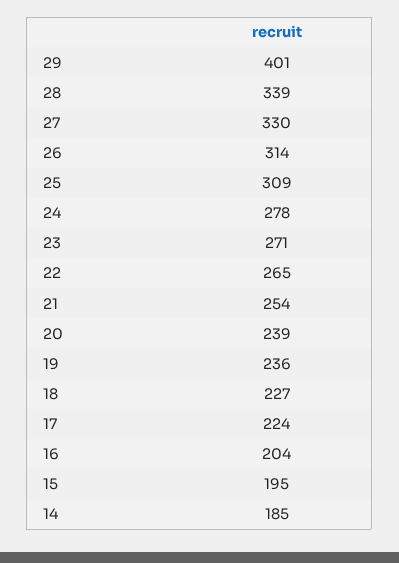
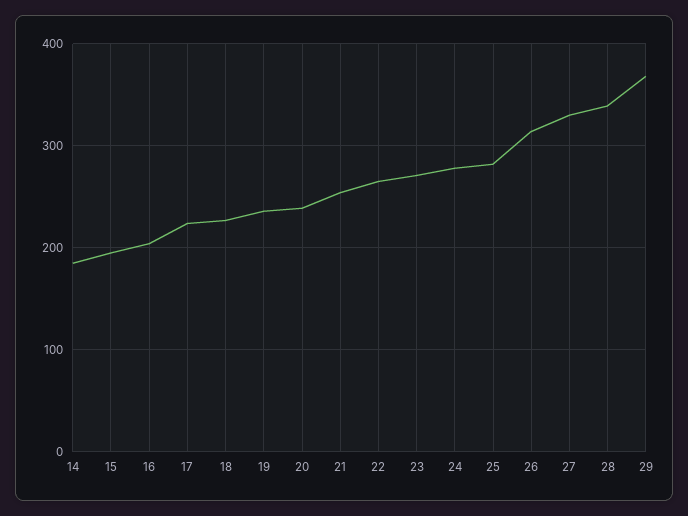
  {
-   "29": 401,
+   "29": 370,
    "28": 339,
    "27": 330,
    "26": 314,
-   "25": 309,
+   "25": 280,
    "24": 278,
    "23": 271,
    "22": 265,
    "21": 254,
    "20": 239,
    "19": 236,
    "18": 227,
    "17": 224,
    "16": 204,
    "15": 195,
    "14": 185
  }

